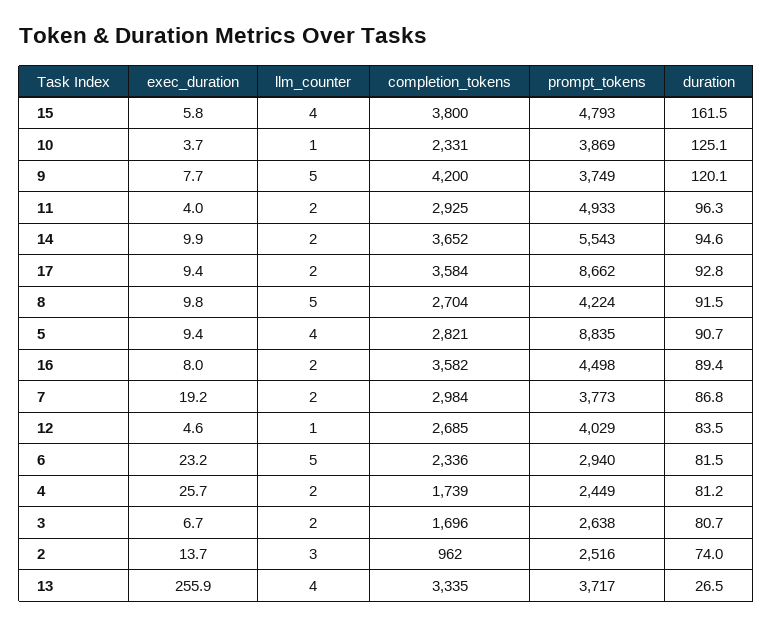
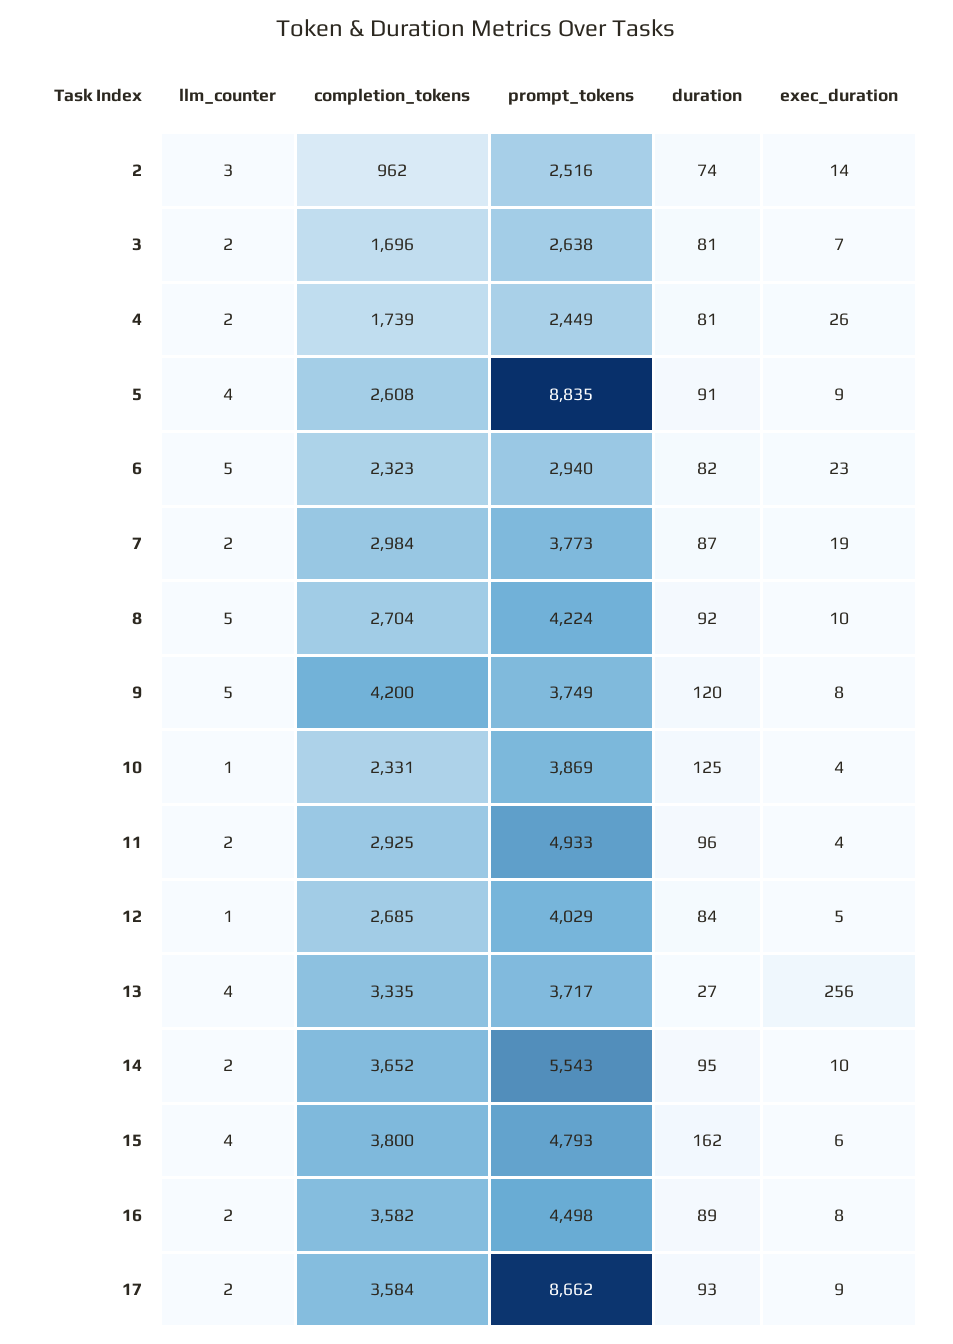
  {
    "exec_duration": {
      "15": 5.8,
      "10": 3.7,
      "9": 7.7,
      "11": 4,
      "14": 9.9,
      "17": 9.4,
      "8": 9.8,
      "5": 9.4,
      "16": 8,
      "7": 19.2,
      "12": 4.6,
      "6": 23.2,
      "4": 25.7,
      "3": 6.7,
      "2": 13.7,
      "13": 255.9
    },
    "llm_counter": {
      "15": 4,
      "10": 1,
      "9": 5,
      "11": 2,
      "14": 2,
      "17": 2,
      "8": 5,
      "5": 4,
      "16": 2,
      "7": 2,
      "12": 1,
      "6": 5,
      "4": 2,
      "3": 2,
      "2": 3,
      "13": 4
    },
    "completion_tokens": {
      "15": 3800,
      "10": 2331,
      "9": 4200,
      "11": 2925,
      "14": 3652,
      "17": 3584,
      "8": 2704,
-     "5": 2821,
+     "5": 2608,
      "16": 3582,
      "7": 2984,
      "12": 2685,
-     "6": 2336,
+     "6": 2323,
      "4": 1739,
      "3": 1696,
      "2": 962,
      "13": 3335
    },
    "prompt_tokens": {
      "15": 4793,
      "10": 3869,
      "9": 3749,
      "11": 4933,
      "14": 5543,
      "17": 8662,
      "8": 4224,
      "5": 8835,
      "16": 4498,
      "7": 3773,
      "12": 4029,
      "6": 2940,
      "4": 2449,
      "3": 2638,
      "2": 2516,
      "13": 3717
    },
    "duration": {
      "15": 161.5,
      "10": 125.1,
      "9": 120.1,
      "11": 96.3,
      "14": 94.6,
      "17": 92.8,
      "8": 91.5,
      "5": 90.7,
      "16": 89.4,
      "7": 86.8,
      "12": 83.5,
      "6": 81.5,
      "4": 81.2,
      "3": 80.7,
      "2": 74,
      "13": 26.5
    }
  }

